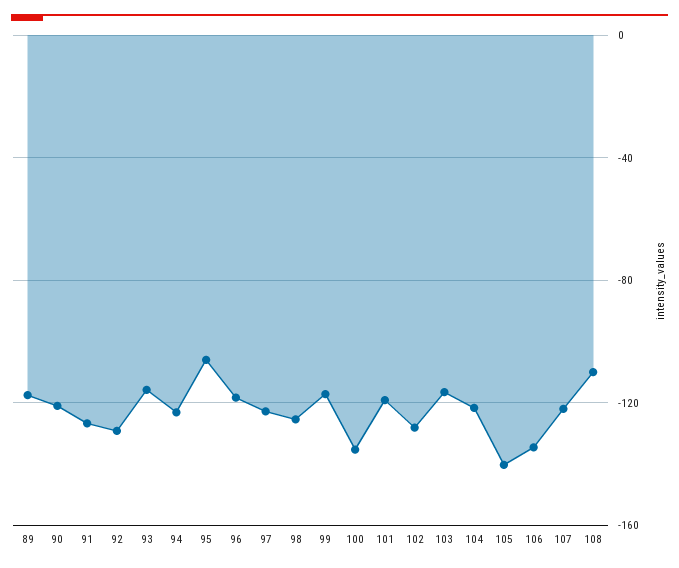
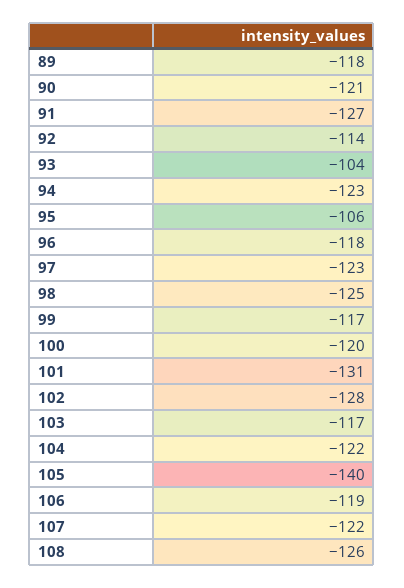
  {
    "89": -118,
    "90": -121,
    "91": -127,
-   "92": -130,
+   "92": -114,
-   "93": -115,
+   "93": -104,
    "94": -123,
    "95": -106,
    "96": -118,
    "97": -123,
    "98": -125,
    "99": -117,
-   "100": -135,
+   "100": -120,
-   "101": -120,
+   "101": -131,
    "102": -128,
    "103": -117,
    "104": -122,
    "105": -140,
-   "106": -135,
+   "106": -119,
    "107": -122,
-   "108": -110
+   "108": -126
  }

